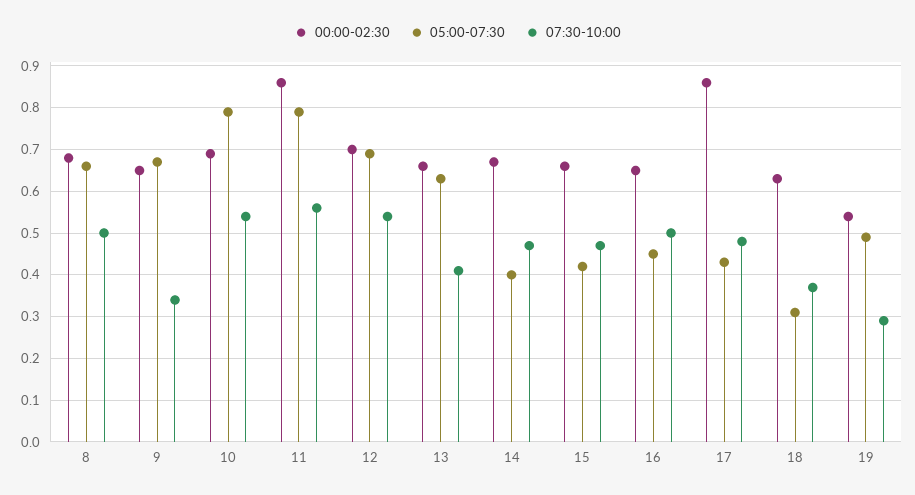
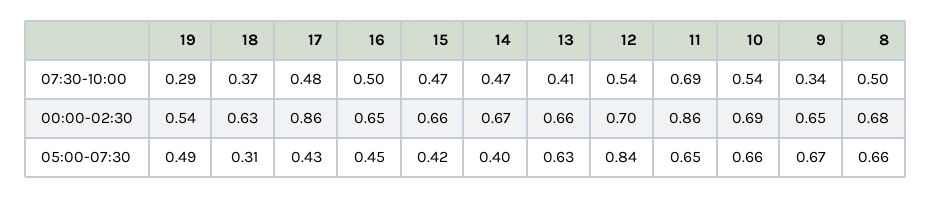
  {
    "00:00-02:30": {
      "8": 0.68,
      "9": 0.65,
      "10": 0.69,
      "11": 0.86,
      "12": 0.7,
      "13": 0.66,
      "14": 0.67,
      "15": 0.66,
      "16": 0.65,
      "17": 0.86,
      "18": 0.63,
      "19": 0.54
    },
    "05:00-07:30": {
      "8": 0.66,
      "9": 0.67,
-     "10": 0.8,
+     "10": 0.66,
-     "11": 0.8,
+     "11": 0.65,
-     "12": 0.7,
+     "12": 0.84,
      "13": 0.63,
      "14": 0.4,
      "15": 0.42,
      "16": 0.45,
      "17": 0.43,
      "18": 0.31,
      "19": 0.49
    },
    "07:30-10:00": {
      "8": 0.5,
      "9": 0.34,
      "10": 0.54,
-     "11": 0.55,
+     "11": 0.69,
      "12": 0.54,
      "13": 0.41,
      "14": 0.47,
      "15": 0.47,
      "16": 0.5,
      "17": 0.48,
      "18": 0.37,
      "19": 0.29
    }
  }

